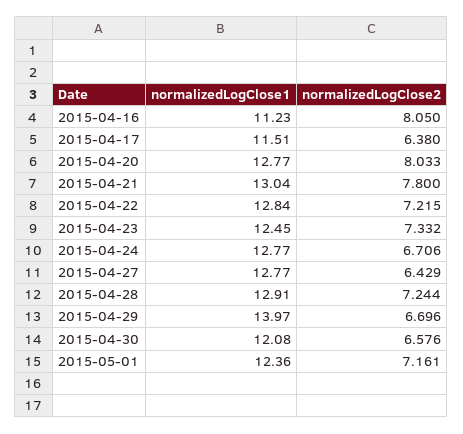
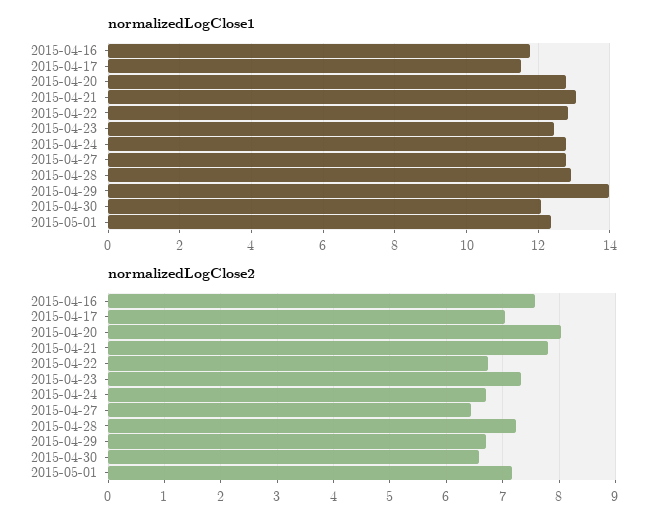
  {
    "normalizedLogClose1": {
-     "2015-04-16": 11.23,
+     "2015-04-16": 11.8,
      "2015-04-17": 11.51,
      "2015-04-20": 12.77,
      "2015-04-21": 13.04,
      "2015-04-22": 12.84,
      "2015-04-23": 12.45,
      "2015-04-24": 12.77,
      "2015-04-27": 12.77,
      "2015-04-28": 12.91,
      "2015-04-29": 13.97,
      "2015-04-30": 12.08,
      "2015-05-01": 12.36
    },
    "normalizedLogClose2": {
-     "2015-04-16": 8.05,
+     "2015-04-16": 7.6,
-     "2015-04-17": 6.38,
+     "2015-04-17": 7,
      "2015-04-20": 8.033,
      "2015-04-21": 7.8,
-     "2015-04-22": 7.215,
+     "2015-04-22": 6.8,
      "2015-04-23": 7.332,
      "2015-04-24": 6.706,
      "2015-04-27": 6.429,
      "2015-04-28": 7.244,
      "2015-04-29": 6.696,
      "2015-04-30": 6.576,
      "2015-05-01": 7.161
    }
  }

